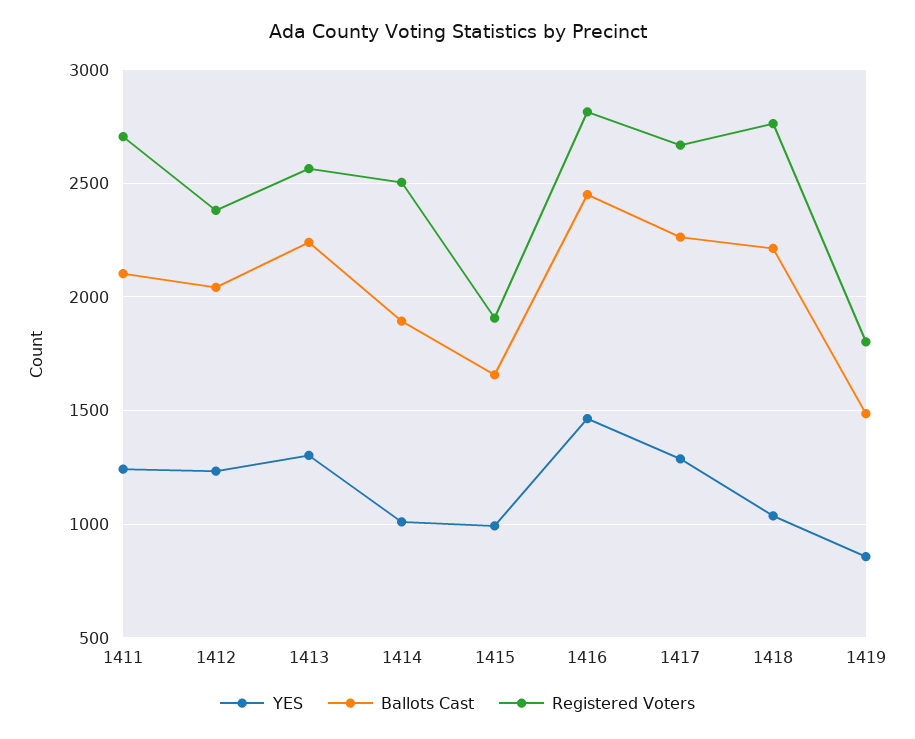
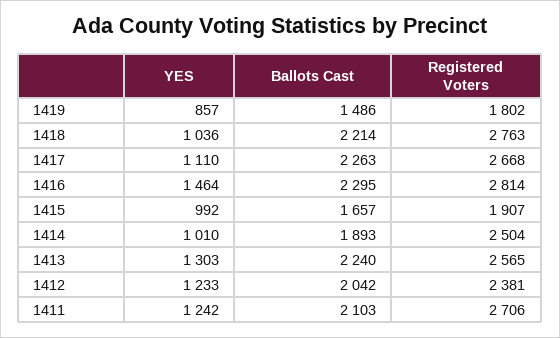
  {
    "YES": {
      "1411": 1242,
      "1412": 1233,
      "1413": 1303,
      "1414": 1010,
      "1415": 992,
      "1416": 1464,
-     "1417": 1300,
+     "1417": 1110,
      "1418": 1036,
      "1419": 857
    },
    "Ballots Cast": {
      "1411": 2103,
      "1412": 2042,
      "1413": 2240,
      "1414": 1893,
      "1415": 1657,
-     "1416": 2450,
+     "1416": 2295,
      "1417": 2263,
      "1418": 2214,
      "1419": 1486
    },
    "Registered Voters": {
      "1411": 2706,
      "1412": 2381,
      "1413": 2565,
      "1414": 2504,
      "1415": 1907,
      "1416": 2814,
      "1417": 2668,
      "1418": 2763,
      "1419": 1802
    }
  }

